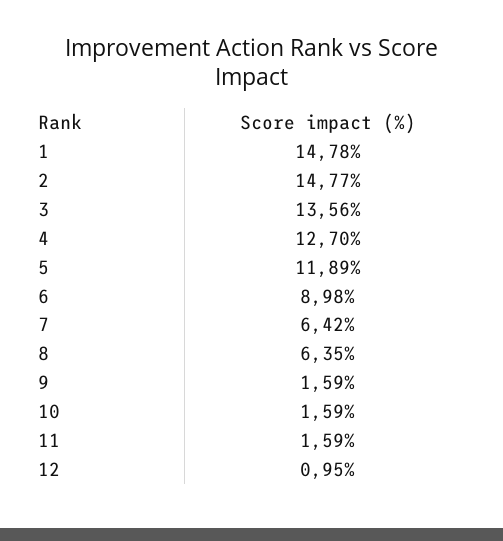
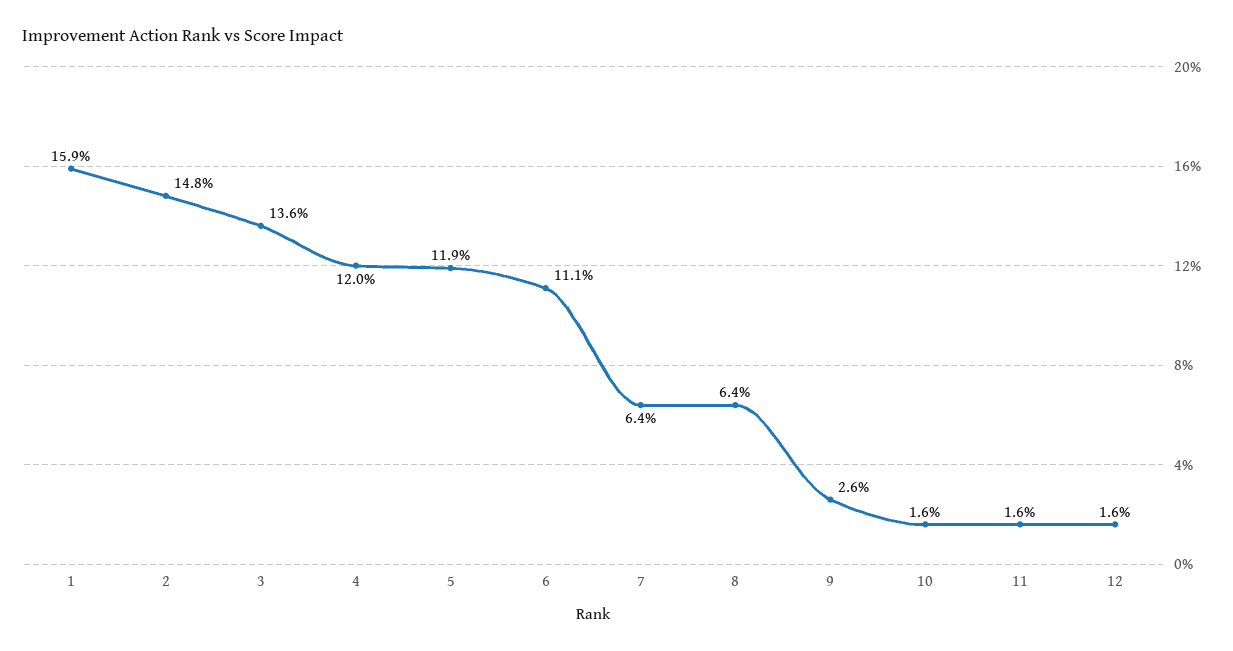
  {
-   "1": 14.78,
+   "1": 15.9,
    "2": 14.77,
    "3": 13.56,
-   "4": 12.7,
+   "4": 12,
    "5": 11.89,
-   "6": 8.98,
+   "6": 11.1,
    "7": 6.42,
    "8": 6.35,
-   "9": 1.59,
+   "9": 2.6,
    "10": 1.59,
    "11": 1.59,
-   "12": 0.95
+   "12": 1.6
  }

